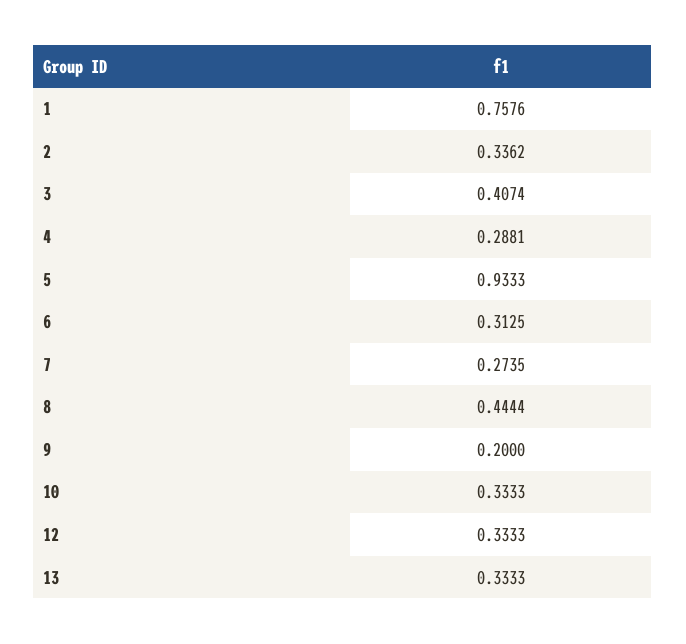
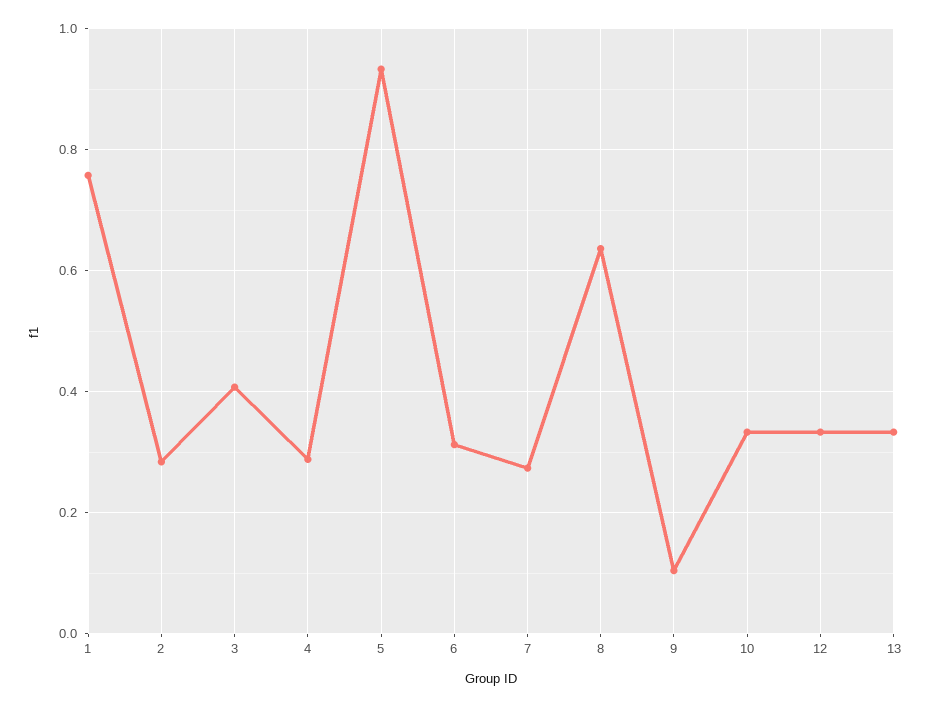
  {
    "1": 0.7576,
-   "2": 0.3362,
+   "2": 0.28,
    "3": 0.4074,
    "4": 0.2881,
    "5": 0.9333,
    "6": 0.3125,
    "7": 0.2735,
-   "8": 0.4444,
+   "8": 0.64,
-   "9": 0.2,
+   "9": 0.1,
    "10": 0.3333,
    "12": 0.3333,
    "13": 0.3333
  }

